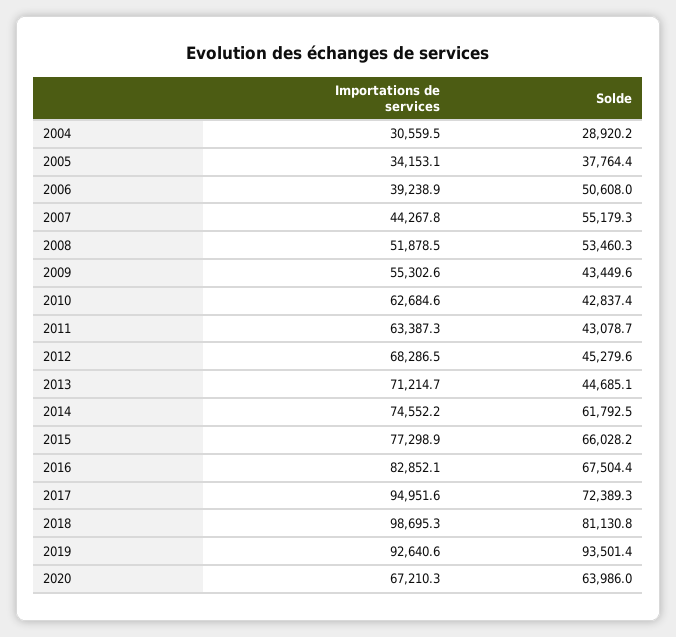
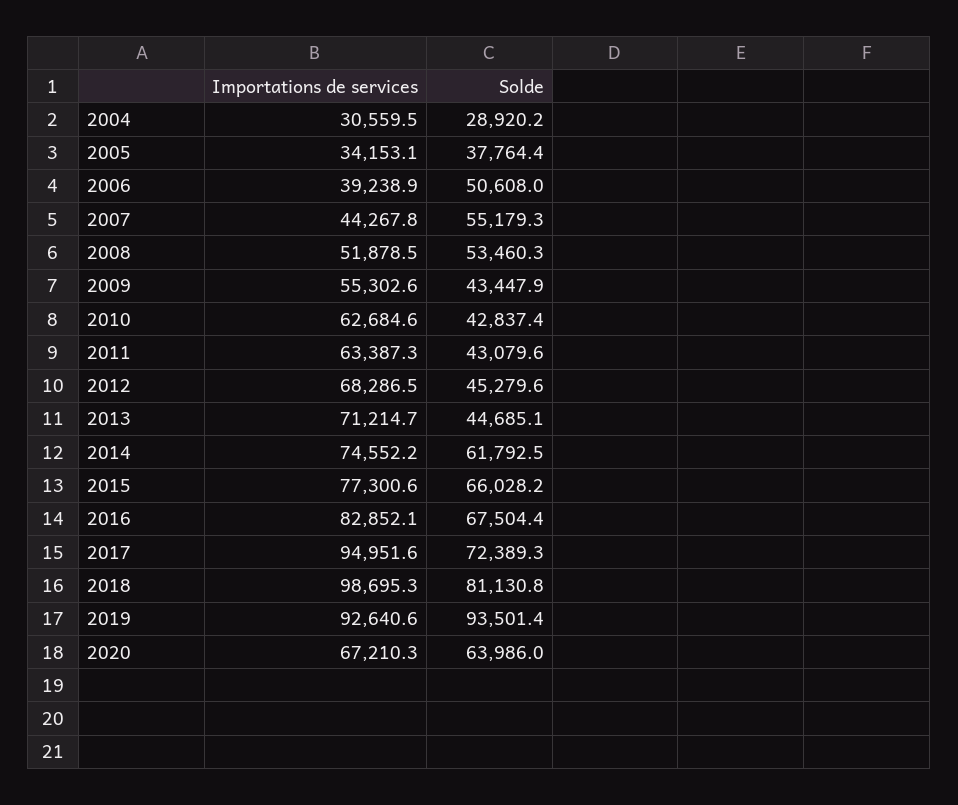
  {
    "Importations de services": {
      "2004": 30559.5,
      "2005": 34153.1,
      "2006": 39238.9,
      "2007": 44267.8,
      "2008": 51878.5,
      "2009": 55302.6,
      "2010": 62684.6,
      "2011": 63387.3,
      "2012": 68286.5,
      "2013": 71214.7,
      "2014": 74552.2,
-     "2015": 77298.9,
+     "2015": 77300.6,
      "2016": 82852.1,
      "2017": 94951.6,
      "2018": 98695.3,
      "2019": 92640.6,
      "2020": 67210.3
    },
    "Solde": {
      "2004": 28920.2,
      "2005": 37764.4,
      "2006": 50608,
      "2007": 55179.3,
      "2008": 53460.3,
-     "2009": 43449.6,
+     "2009": 43447.9,
      "2010": 42837.4,
-     "2011": 43078.7,
+     "2011": 43079.6,
      "2012": 45279.6,
      "2013": 44685.1,
      "2014": 61792.5,
      "2015": 66028.2,
      "2016": 67504.4,
      "2017": 72389.3,
      "2018": 81130.8,
      "2019": 93501.4,
      "2020": 63986
    }
  }

